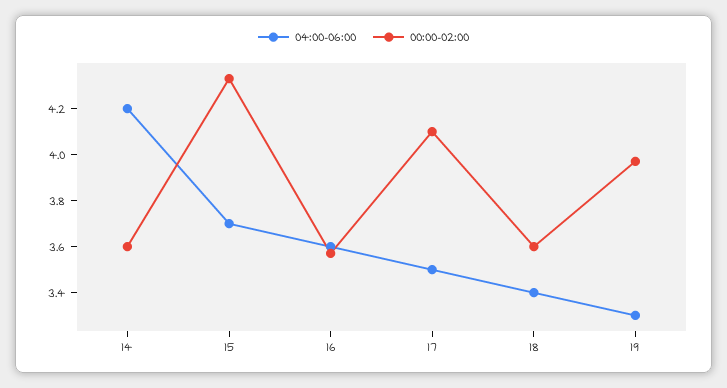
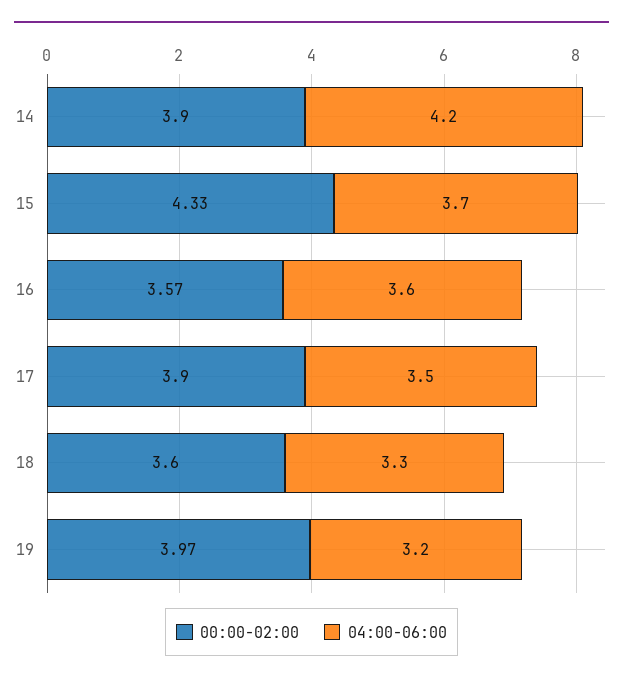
  {
    "04:00-06:00": {
      "14": 4.2,
      "15": 3.7,
      "16": 3.6,
      "17": 3.5,
-     "18": 3.4,
+     "18": 3.3,
-     "19": 3.3
+     "19": 3.2
    },
    "00:00-02:00": {
-     "14": 3.6,
+     "14": 3.9,
      "15": 4.33,
      "16": 3.57,
-     "17": 4.1,
+     "17": 3.9,
      "18": 3.6,
      "19": 3.97
    }
  }

